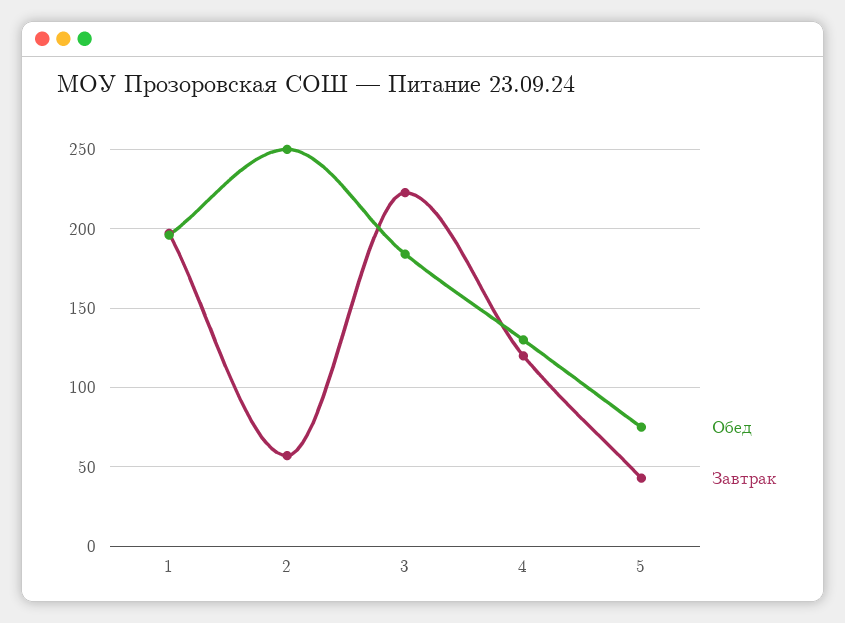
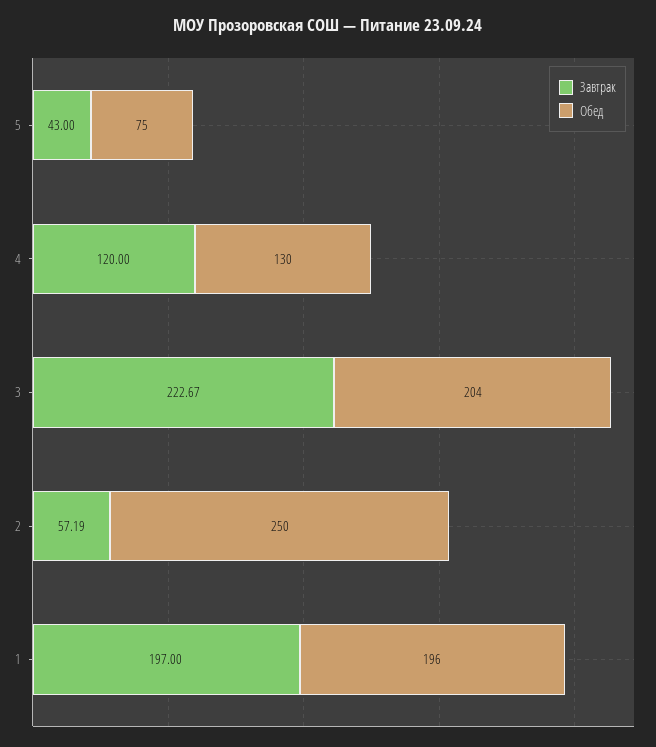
  {
    "Обед": {
      "1": 196,
      "2": 250,
-     "3": 185,
+     "3": 204,
      "4": 130,
      "5": 75
    },
    "Завтрак": {
      "1": 197,
      "2": 57.19,
      "3": 222.67,
      "4": 120,
      "5": 43
    }
  }

